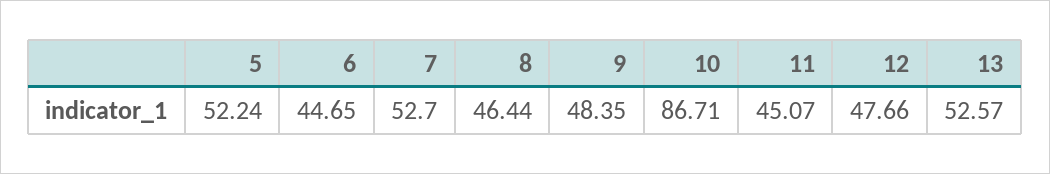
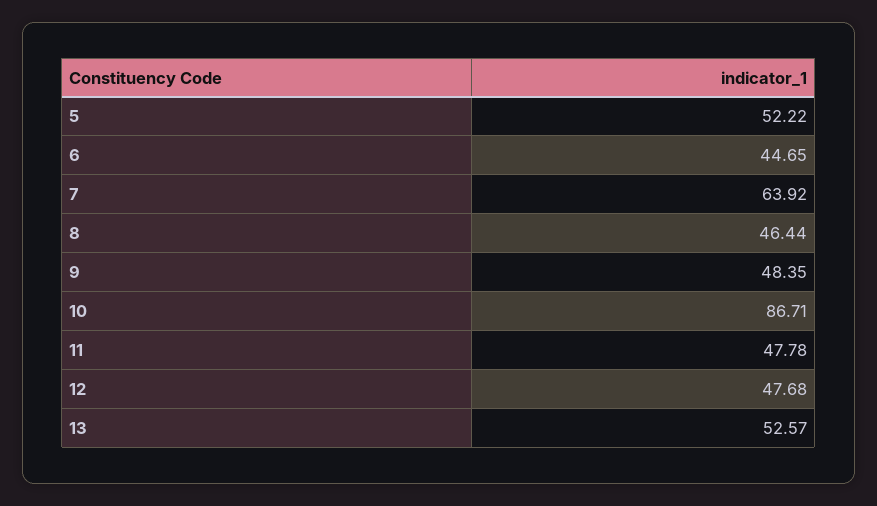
  {
-   "5": 52.24,
+   "5": 52.22,
    "6": 44.65,
-   "7": 52.7,
+   "7": 63.92,
    "8": 46.44,
    "9": 48.35,
    "10": 86.71,
-   "11": 45.07,
+   "11": 47.78,
-   "12": 47.66,
+   "12": 47.68,
    "13": 52.57
  }

